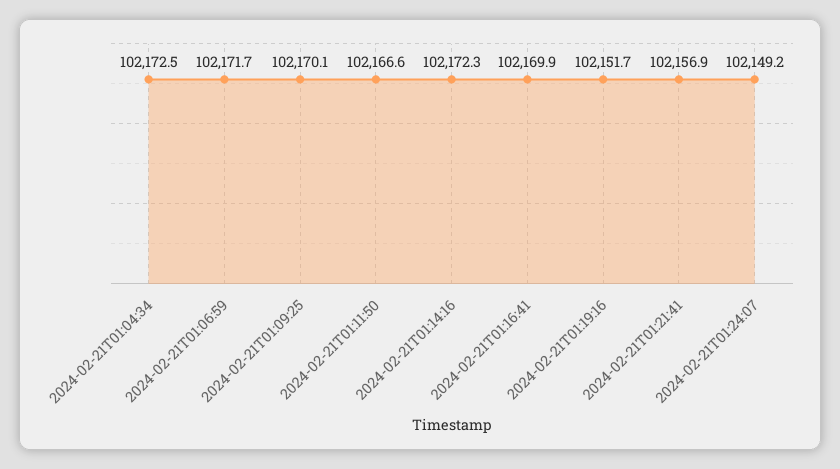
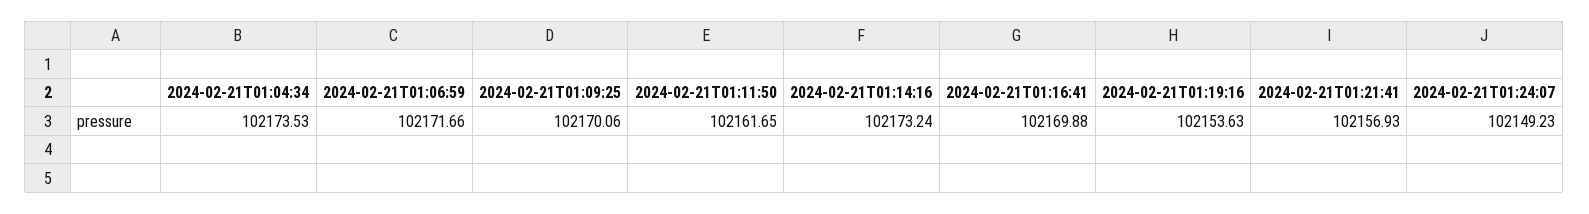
  {
-   "2024-02-21T01:04:34": 102172.5,
+   "2024-02-21T01:04:34": 102173.53,
    "2024-02-21T01:06:59": 102171.66,
    "2024-02-21T01:09:25": 102170.06,
-   "2024-02-21T01:11:50": 102166.6,
+   "2024-02-21T01:11:50": 102161.65,
-   "2024-02-21T01:14:16": 102172.3,
+   "2024-02-21T01:14:16": 102173.24,
    "2024-02-21T01:16:41": 102169.88,
-   "2024-02-21T01:19:16": 102151.7,
+   "2024-02-21T01:19:16": 102153.63,
    "2024-02-21T01:21:41": 102156.93,
    "2024-02-21T01:24:07": 102149.23
  }

